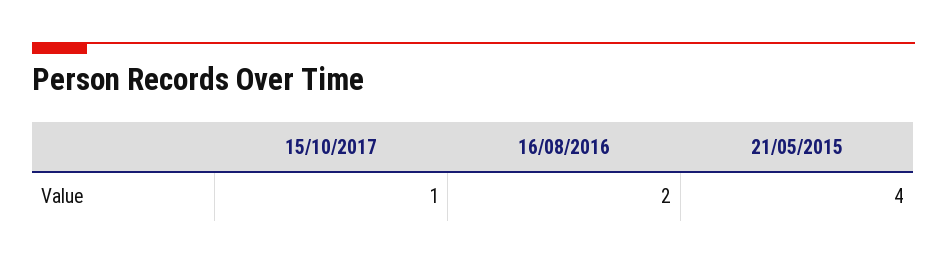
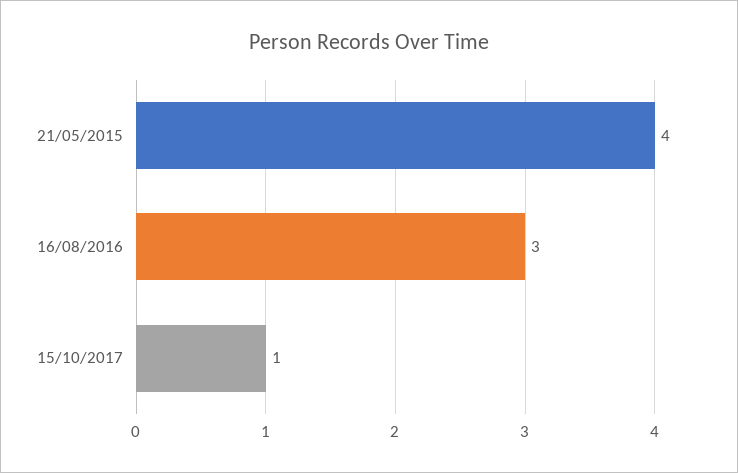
  {
    "15/10/2017": 1,
-   "16/08/2016": 2,
+   "16/08/2016": 3,
    "21/05/2015": 4
  }

